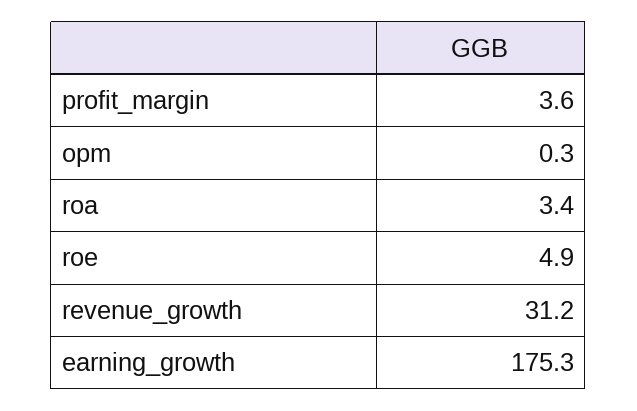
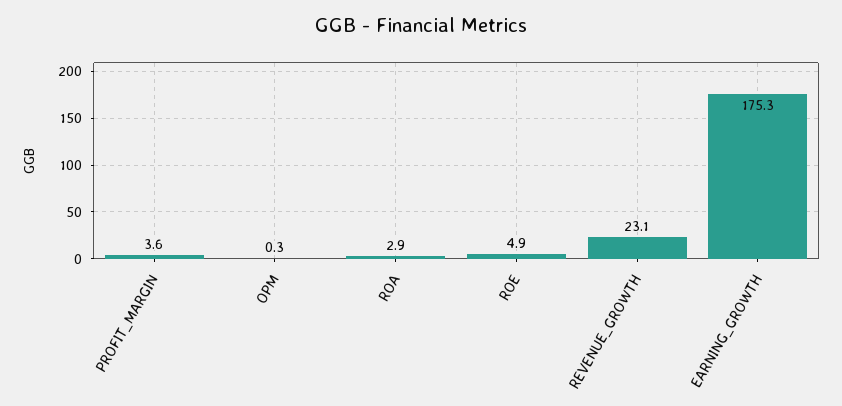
  {
    "profit_margin": 3.6,
    "opm": 0.3,
-   "roa": 3.4,
+   "roa": 2.9,
    "roe": 4.9,
-   "revenue_growth": 31.2,
+   "revenue_growth": 23.1,
    "earning_growth": 175.3
  }

